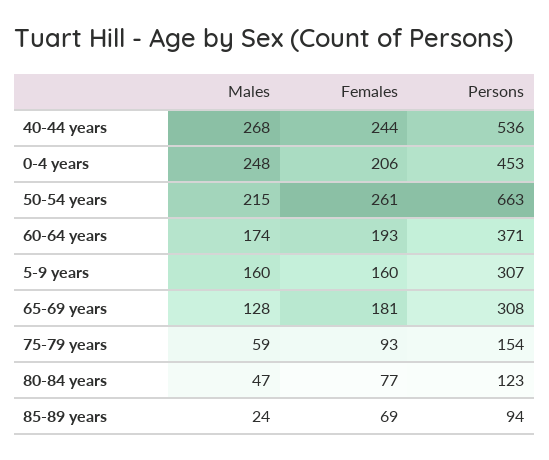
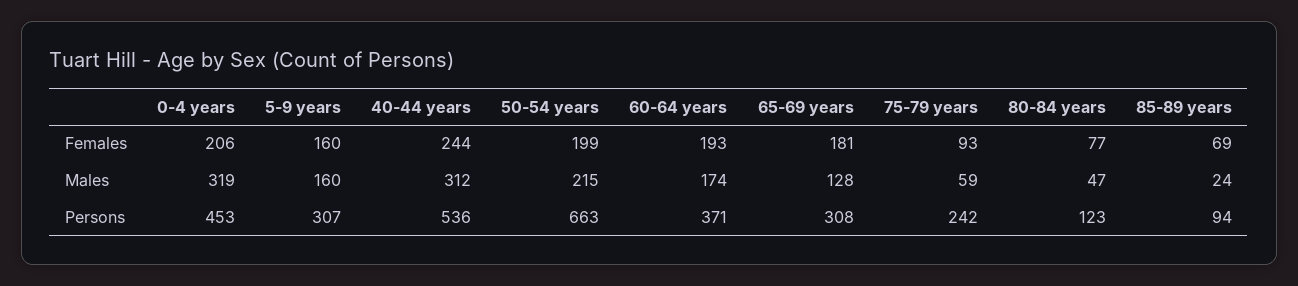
  {
    "Males": {
-     "40-44 years": 268,
+     "40-44 years": 312,
-     "0-4 years": 248,
+     "0-4 years": 319,
      "50-54 years": 215,
      "60-64 years": 174,
      "5-9 years": 160,
      "65-69 years": 128,
      "75-79 years": 59,
      "80-84 years": 47,
      "85-89 years": 24
    },
    "Females": {
      "40-44 years": 244,
      "0-4 years": 206,
-     "50-54 years": 261,
+     "50-54 years": 199,
      "60-64 years": 193,
      "5-9 years": 160,
      "65-69 years": 181,
      "75-79 years": 93,
      "80-84 years": 77,
      "85-89 years": 69
    },
    "Persons": {
      "40-44 years": 536,
      "0-4 years": 453,
      "50-54 years": 663,
      "60-64 years": 371,
      "5-9 years": 307,
      "65-69 years": 308,
-     "75-79 years": 154,
+     "75-79 years": 242,
      "80-84 years": 123,
      "85-89 years": 94
    }
  }

